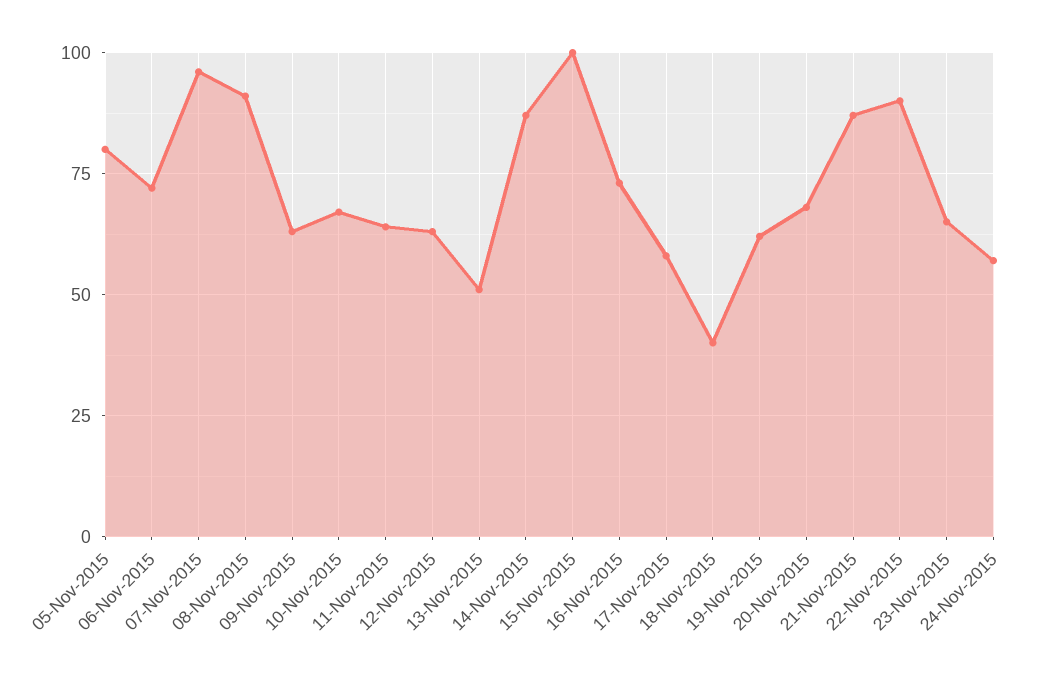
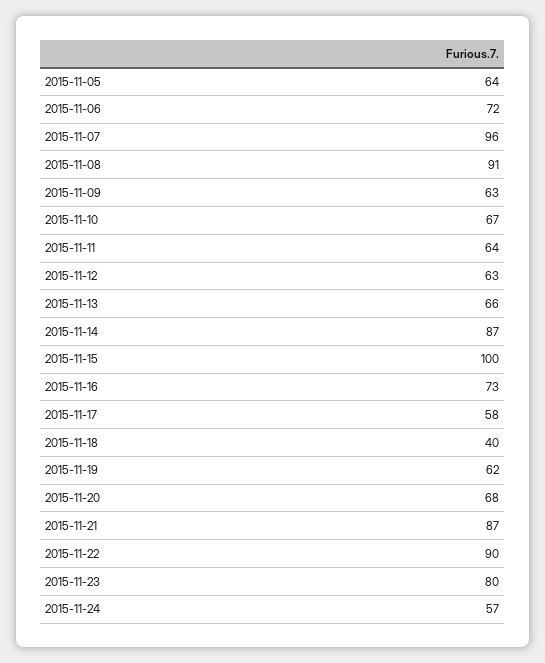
  {
-   "05-Nov-2015": 80,
+   "05-Nov-2015": 64,
    "06-Nov-2015": 72,
    "07-Nov-2015": 96,
    "08-Nov-2015": 91,
    "09-Nov-2015": 63,
    "10-Nov-2015": 67,
    "11-Nov-2015": 64,
    "12-Nov-2015": 63,
-   "13-Nov-2015": 50,
+   "13-Nov-2015": 66,
    "14-Nov-2015": 87,
    "15-Nov-2015": 100,
    "16-Nov-2015": 73,
    "17-Nov-2015": 58,
    "18-Nov-2015": 40,
    "19-Nov-2015": 62,
    "20-Nov-2015": 68,
    "21-Nov-2015": 87,
    "22-Nov-2015": 90,
-   "23-Nov-2015": 65,
+   "23-Nov-2015": 80,
    "24-Nov-2015": 57
  }

